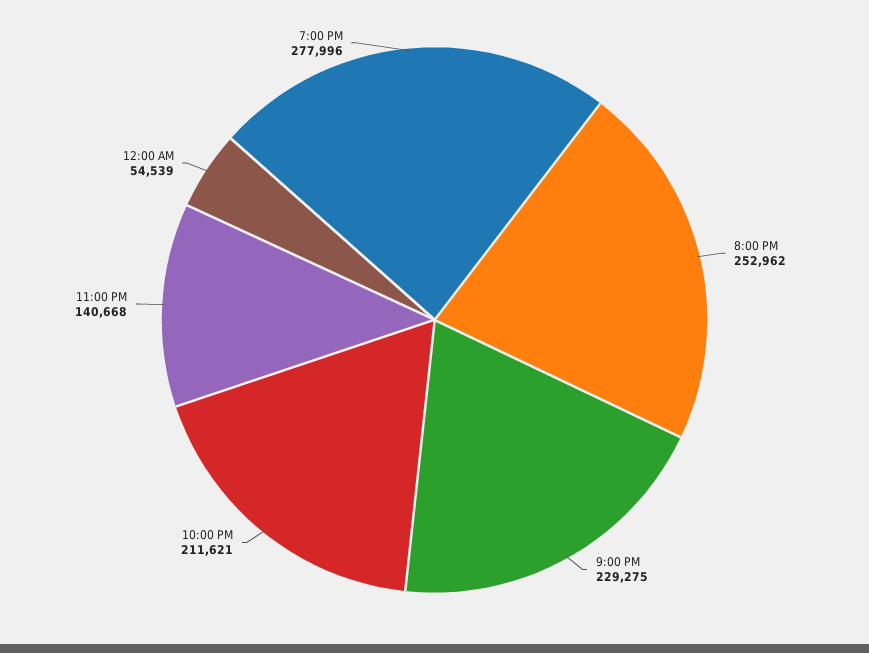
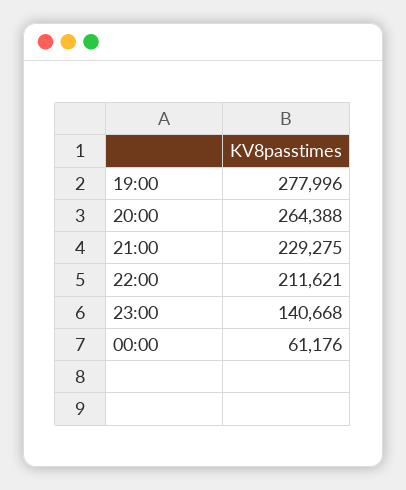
  {
-   "8:00 PM": 252962,
+   "8:00 PM": 264388,
    "9:00 PM": 229275,
    "10:00 PM": 211621,
    "11:00 PM": 140668,
-   "12:00 AM": 54539,
+   "12:00 AM": 61176,
    "7:00 PM": 277996
  }

